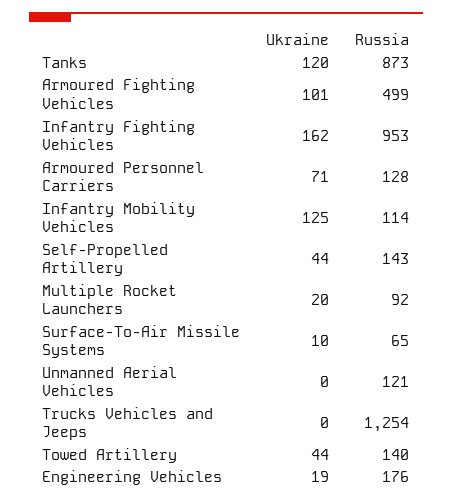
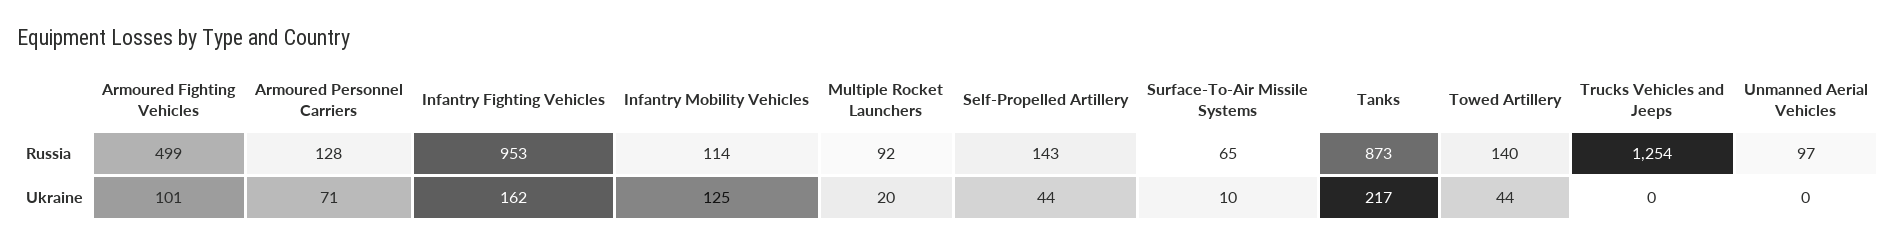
  {
    "Ukraine": {
-     "Tanks": 120,
+     "Tanks": 217,
      "Armoured Fighting Vehicles": 101,
      "Infantry Fighting Vehicles": 162,
      "Armoured Personnel Carriers": 71,
      "Infantry Mobility Vehicles": 125,
      "Self-Propelled Artillery": 44,
      "Multiple Rocket Launchers": 20,
      "Surface-To-Air Missile Systems": 10,
      "Unmanned Aerial Vehicles": 0,
      "Trucks Vehicles and Jeeps": 0,
-     "Towed Artillery": 44,
+     "Towed Artillery": 44
-     "Engineering Vehicles": 19
    },
    "Russia": {
      "Tanks": 873,
      "Armoured Fighting Vehicles": 499,
      "Infantry Fighting Vehicles": 953,
      "Armoured Personnel Carriers": 128,
      "Infantry Mobility Vehicles": 114,
      "Self-Propelled Artillery": 143,
      "Multiple Rocket Launchers": 92,
      "Surface-To-Air Missile Systems": 65,
-     "Unmanned Aerial Vehicles": 121,
+     "Unmanned Aerial Vehicles": 97,
      "Trucks Vehicles and Jeeps": 1254,
-     "Towed Artillery": 140,
+     "Towed Artillery": 140
-     "Engineering Vehicles": 176
    }
  }

